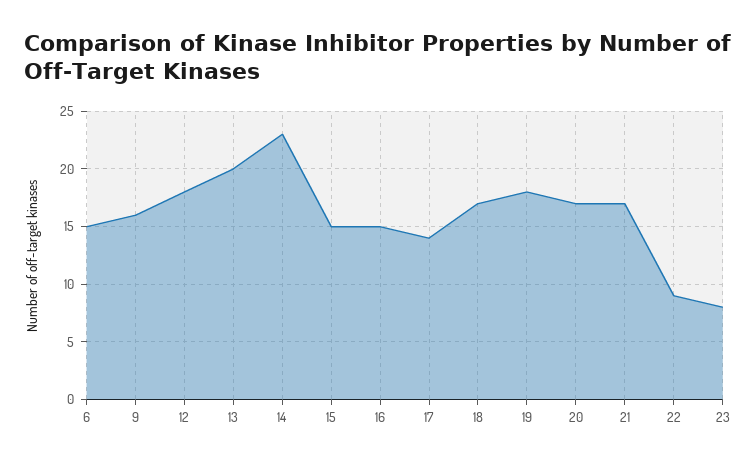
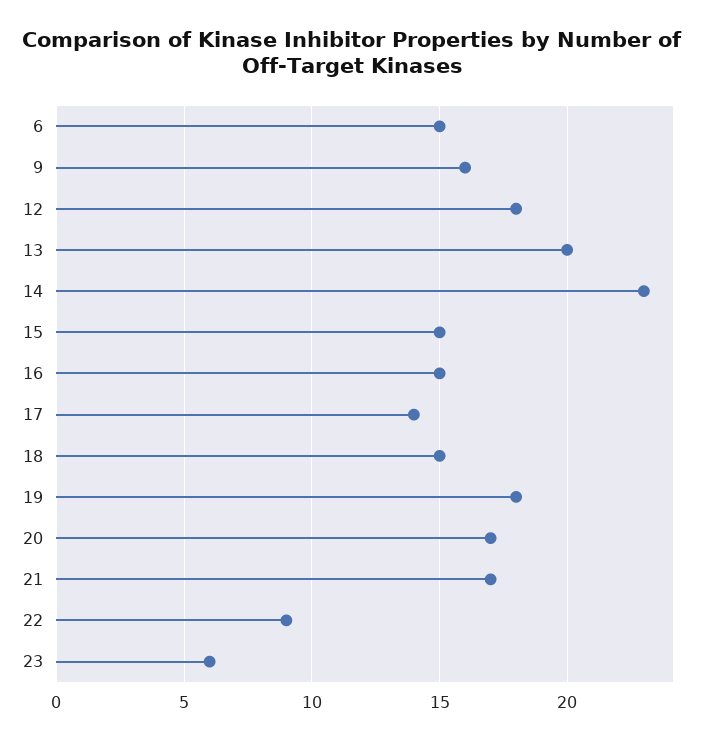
  {
    "6": 15,
    "9": 16,
    "12": 18,
    "13": 20,
    "14": 23,
    "15": 15,
    "16": 15,
    "17": 14,
-   "18": 17,
+   "18": 15,
    "19": 18,
    "20": 17,
    "21": 17,
    "22": 9,
-   "23": 8
+   "23": 6
  }

